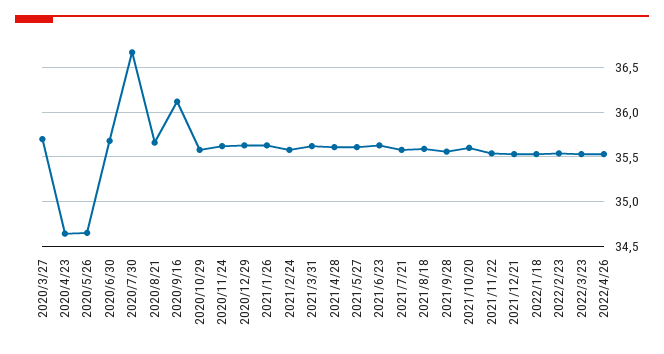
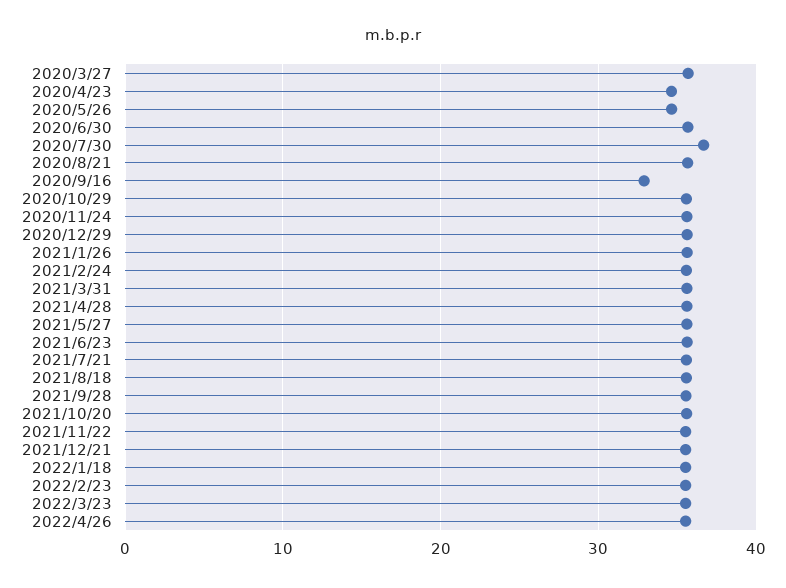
  {
    "2020/3/27": 35.7,
    "2020/4/23": 34.6,
    "2020/5/26": 34.7,
    "2020/6/30": 35.7,
    "2020/7/30": 36.7,
    "2020/8/21": 35.7,
-   "2020/9/16": 36.1,
+   "2020/9/16": 33,
    "2020/10/29": 35.6,
    "2020/11/24": 35.6,
    "2020/12/29": 35.6,
    "2021/1/26": 35.6,
    "2021/2/24": 35.6,
    "2021/3/31": 35.6,
    "2021/4/28": 35.6,
    "2021/5/27": 35.6,
    "2021/6/23": 35.6,
    "2021/7/21": 35.6,
    "2021/8/18": 35.6,
    "2021/9/28": 35.6,
    "2021/10/20": 35.6,
    "2021/11/22": 35.5,
    "2021/12/21": 35.5,
    "2022/1/18": 35.5,
    "2022/2/23": 35.5,
    "2022/3/23": 35.5,
    "2022/4/26": 35.5
  }

